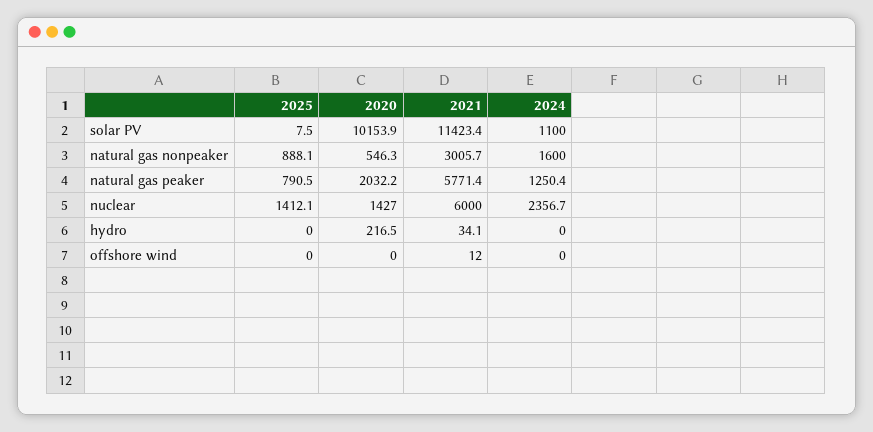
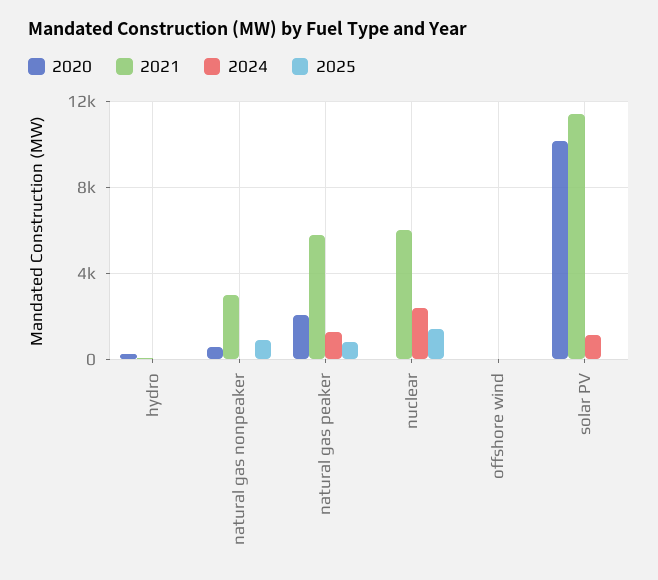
  {
    "2025": {
      "solar PV": 7.5,
      "natural gas nonpeaker": 888.1,
      "natural gas peaker": 790.5,
      "nuclear": 1412.1,
      "hydro": 0,
      "offshore wind": 0
    },
    "2020": {
      "solar PV": 10153.9,
      "natural gas nonpeaker": 546.3,
      "natural gas peaker": 2032.2,
-     "nuclear": 1427,
+     "nuclear": 0,
      "hydro": 216.5,
      "offshore wind": 0
    },
    "2021": {
      "solar PV": 11423.4,
      "natural gas nonpeaker": 3005.7,
      "natural gas peaker": 5771.4,
      "nuclear": 6000,
      "hydro": 34.1,
      "offshore wind": 12
    },
    "2024": {
      "solar PV": 1100,
-     "natural gas nonpeaker": 1600,
+     "natural gas nonpeaker": 0,
      "natural gas peaker": 1250.4,
      "nuclear": 2356.7,
      "hydro": 0,
      "offshore wind": 0
    }
  }

